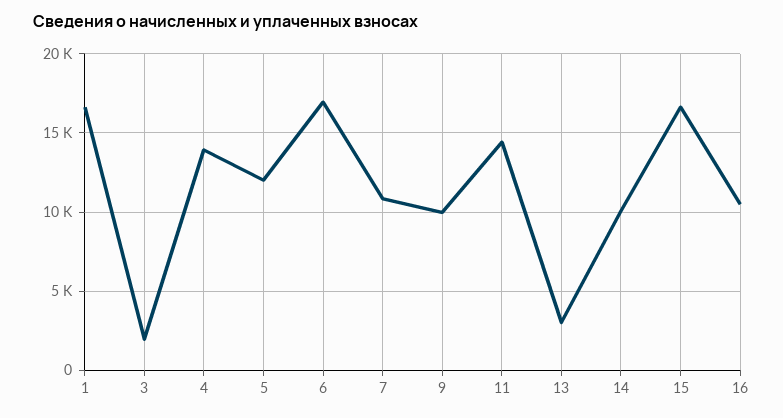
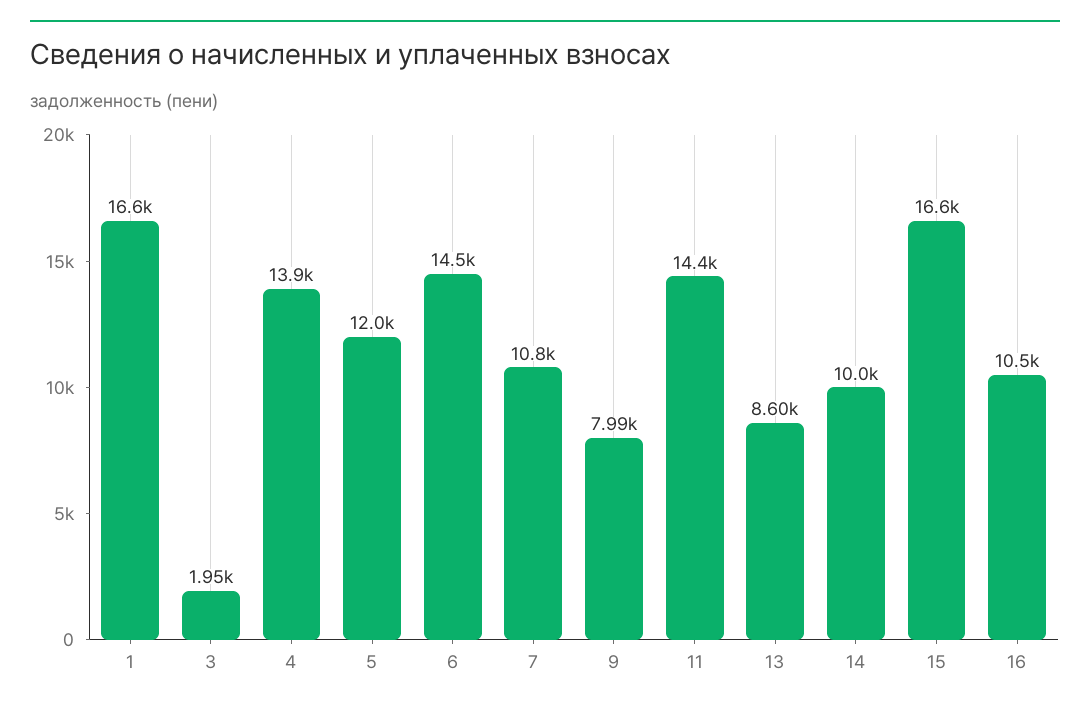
  {
    "1": 16600,
    "3": 1950,
    "4": 13900,
    "5": 12000,
-   "6": 17000,
+   "6": 14500,
    "7": 10800,
-   "9": 10000,
+   "9": 7990,
    "11": 14400,
-   "13": 3000,
+   "13": 8600,
    "14": 10000,
    "15": 16600,
    "16": 10500
  }

